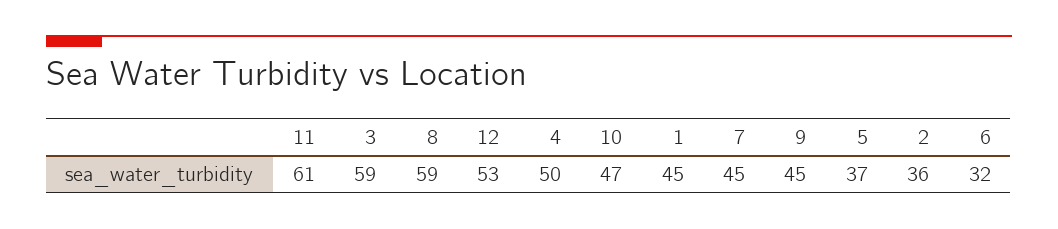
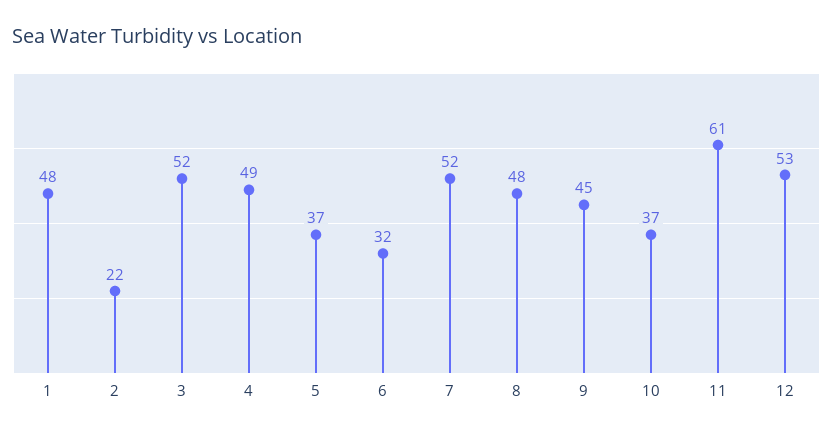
  {
    "11": 61,
-   "3": 59,
+   "3": 52,
-   "8": 59,
+   "8": 48,
    "12": 53,
-   "4": 50,
+   "4": 49,
-   "10": 47,
+   "10": 37,
-   "1": 45,
+   "1": 48,
-   "7": 45,
+   "7": 52,
    "9": 45,
    "5": 37,
-   "2": 36,
+   "2": 22,
    "6": 32
  }

